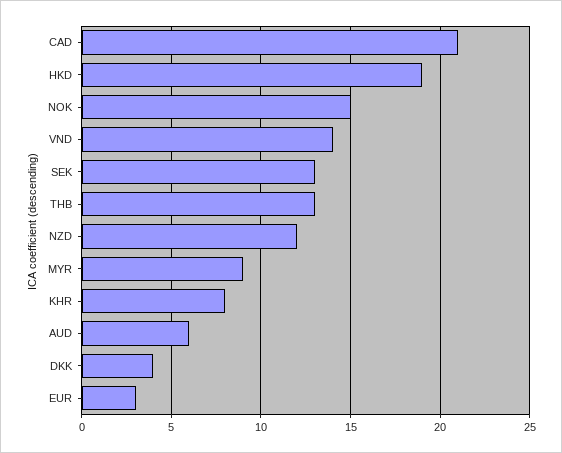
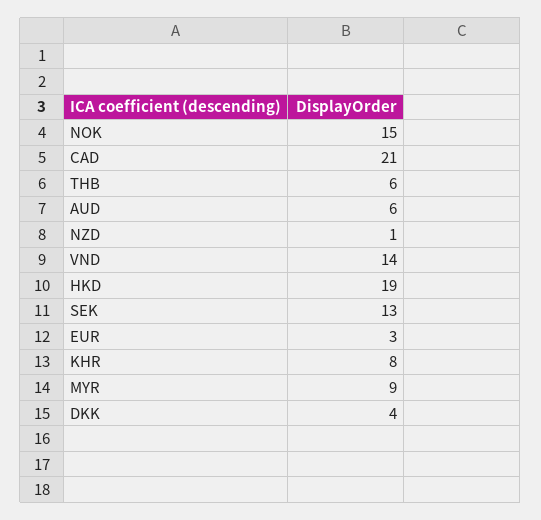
  {
    "CAD": 21,
    "HKD": 19,
    "NOK": 15,
    "VND": 14,
    "SEK": 13,
-   "THB": 13,
+   "THB": 6,
-   "NZD": 12,
+   "NZD": 1,
    "MYR": 9,
    "KHR": 8,
    "AUD": 6,
    "DKK": 4,
    "EUR": 3
  }

